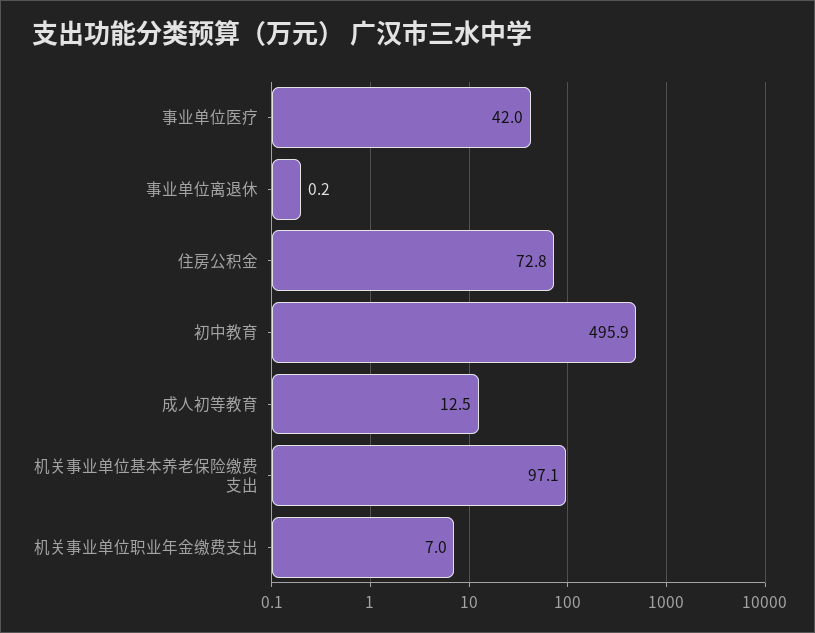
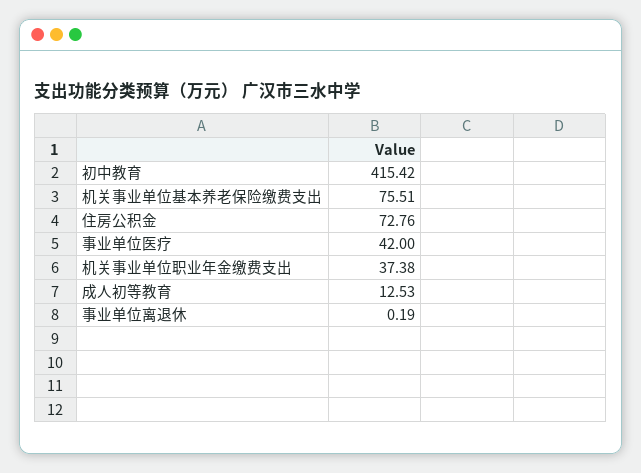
  {
    "事业单位医疗": 42,
    "事业单位离退休": 0.19,
    "住房公积金": 72.76,
-   "初中教育": 495.9,
+   "初中教育": 415.42,
    "成人初等教育": 12.53,
-   "机关事业单位基本养老保险缴费支出": 97.1,
+   "机关事业单位基本养老保险缴费支出": 75.51,
-   "机关事业单位职业年金缴费支出": 7
+   "机关事业单位职业年金缴费支出": 37.38
  }

